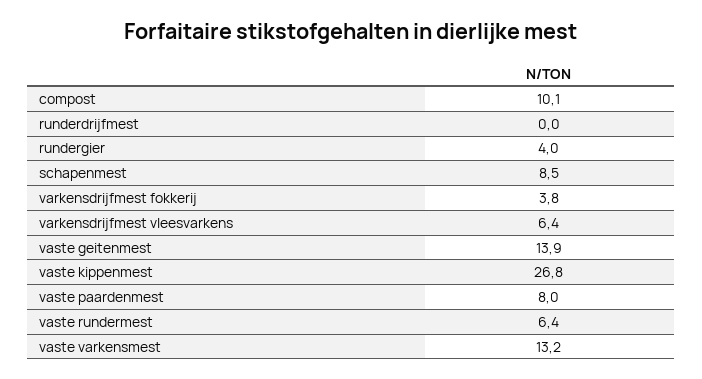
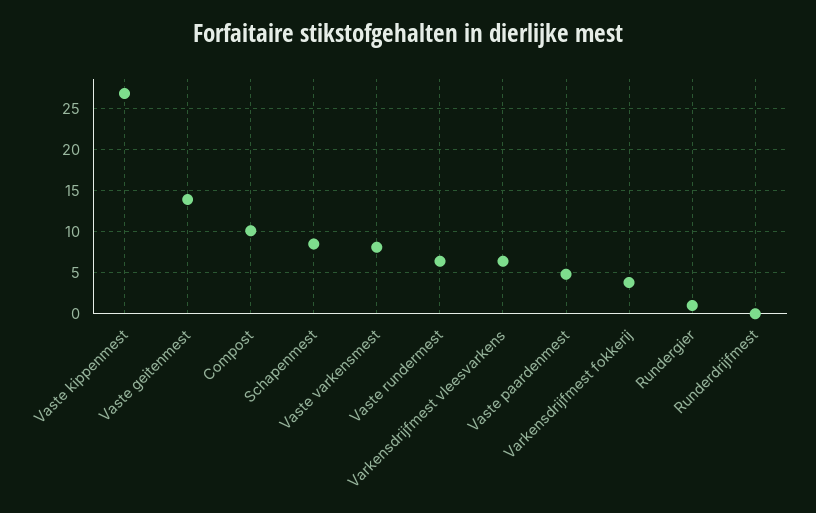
  {
    "compost": 10.1,
    "runderdrijfmest": 0,
-   "rundergier": 4,
+   "rundergier": 1,
    "schapenmest": 8.5,
    "varkensdrijfmest fokkerij": 3.8,
    "varkensdrijfmest vleesvarkens": 6.4,
    "vaste geitenmest": 13.9,
    "vaste kippenmest": 26.8,
-   "vaste paardenmest": 8,
+   "vaste paardenmest": 5,
    "vaste rundermest": 6.4,
-   "vaste varkensmest": 13.2
+   "vaste varkensmest": 8
  }

